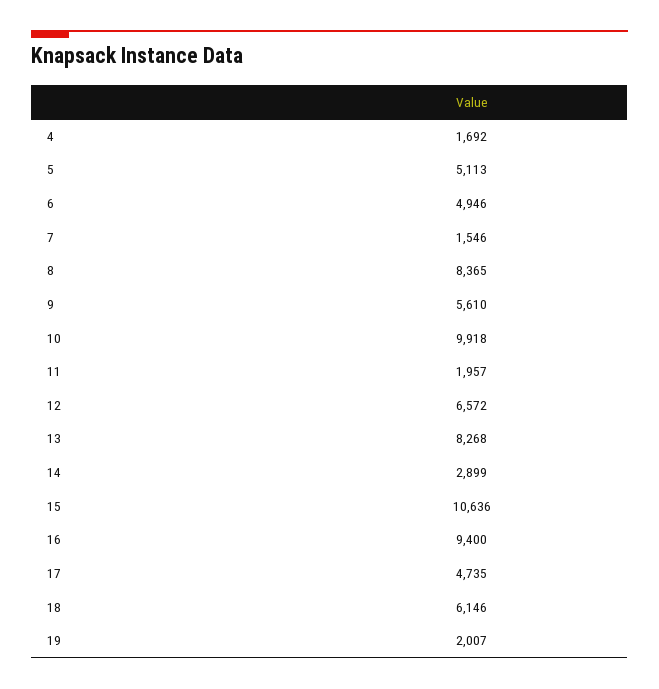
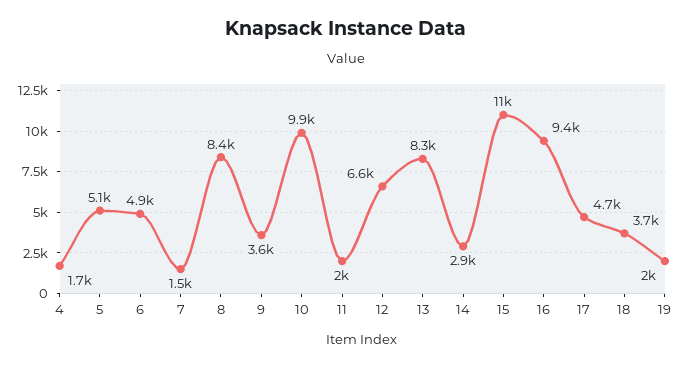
  {
    "4": 1692,
    "5": 5113,
    "6": 4946,
    "7": 1546,
    "8": 8365,
-   "9": 5610,
+   "9": 3600,
    "10": 9918,
    "11": 1957,
    "12": 6572,
    "13": 8268,
    "14": 2899,
    "15": 10636,
    "16": 9400,
    "17": 4735,
-   "18": 6146,
+   "18": 3700,
    "19": 2007
  }

